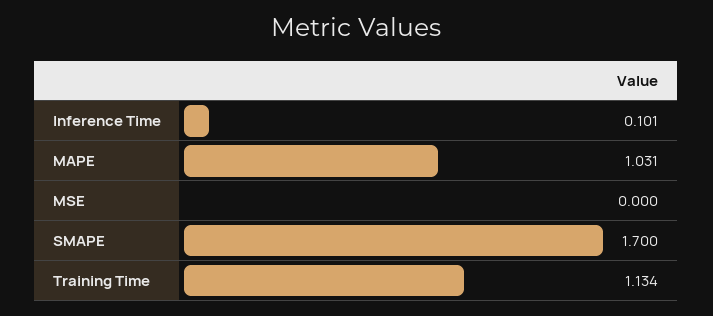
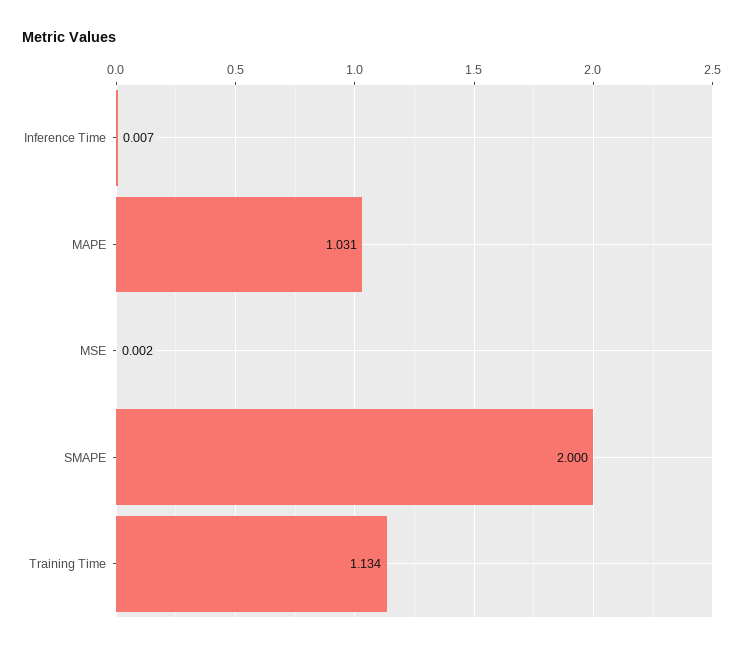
  {
-   "Inference Time": 0.101,
+   "Inference Time": 0.007,
    "MAPE": 1.031,
-   "MSE": 0,
+   "MSE": 0.002,
-   "SMAPE": 1.7,
+   "SMAPE": 2,
    "Training Time": 1.134
  }

